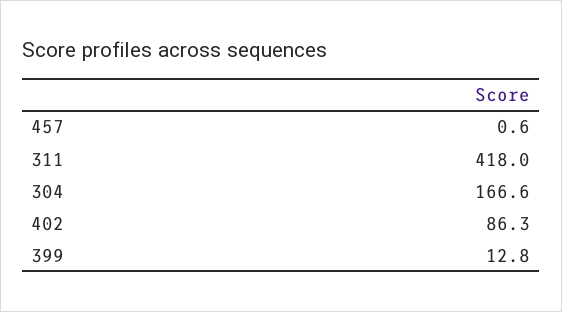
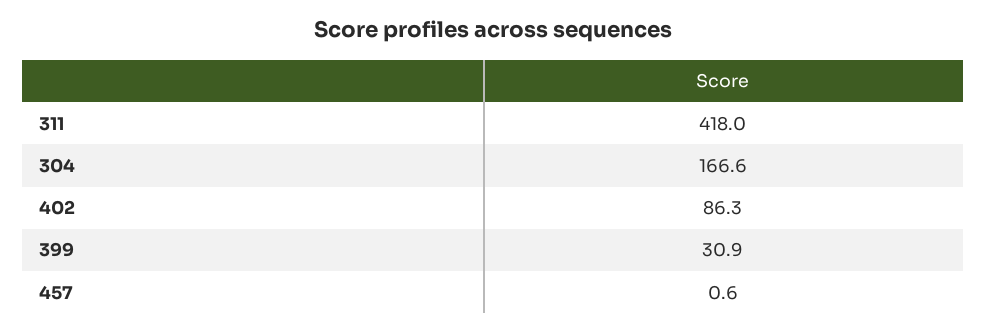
  {
    "457": 0.6,
    "311": 418,
    "304": 166.6,
    "402": 86.3,
-   "399": 12.8
+   "399": 30.9
  }

